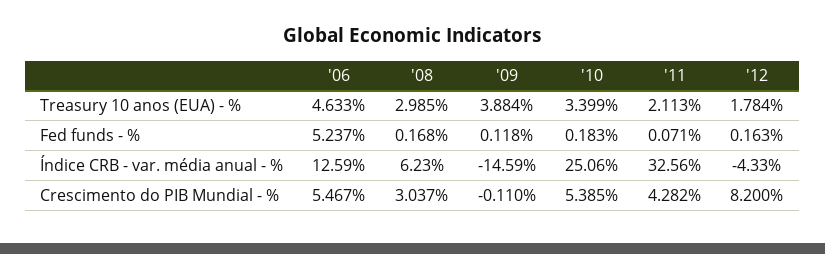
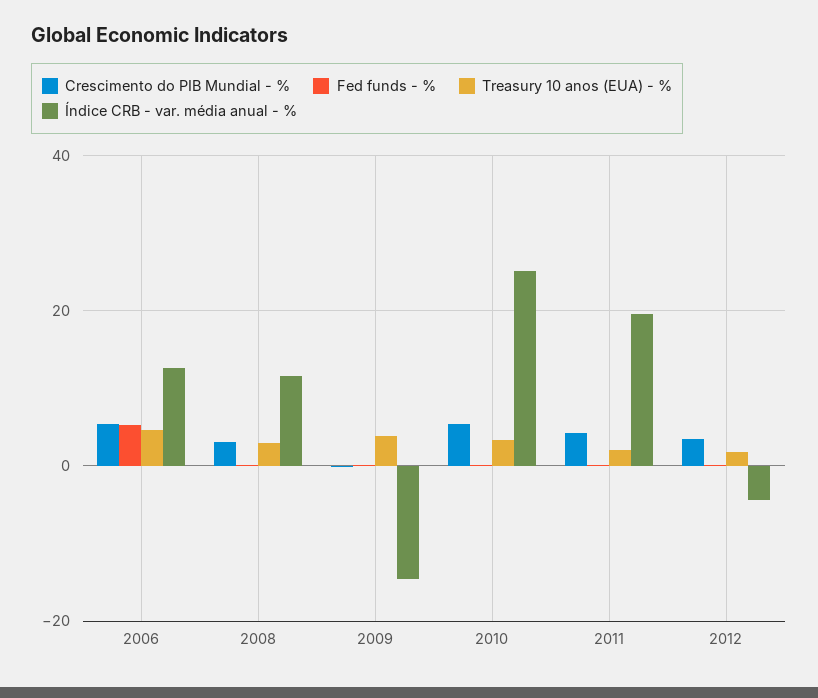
  {
    "Treasury 10 anos (EUA) - %": {
      "'06": 4.633,
      "'08": 2.985,
      "'09": 3.884,
      "'10": 3.399,
      "'11": 2.113,
      "'12": 1.784
    },
    "Fed funds - %": {
      "'06": 5.237,
      "'08": 0.168,
      "'09": 0.118,
      "'10": 0.183,
      "'11": 0.071,
      "'12": 0.163
    },
    "Índice CRB - var. média anual - %": {
      "'06": 12.59,
-     "'08": 6.23,
+     "'08": 12,
      "'09": -14.59,
      "'10": 25.06,
-     "'11": 32.56,
+     "'11": 20,
      "'12": -4.33
    },
    "Crescimento do PIB Mundial - %": {
      "'06": 5.467,
      "'08": 3.037,
      "'09": -0.11,
      "'10": 5.385,
      "'11": 4.282,
-     "'12": 8.2
+     "'12": 4
    }
  }

